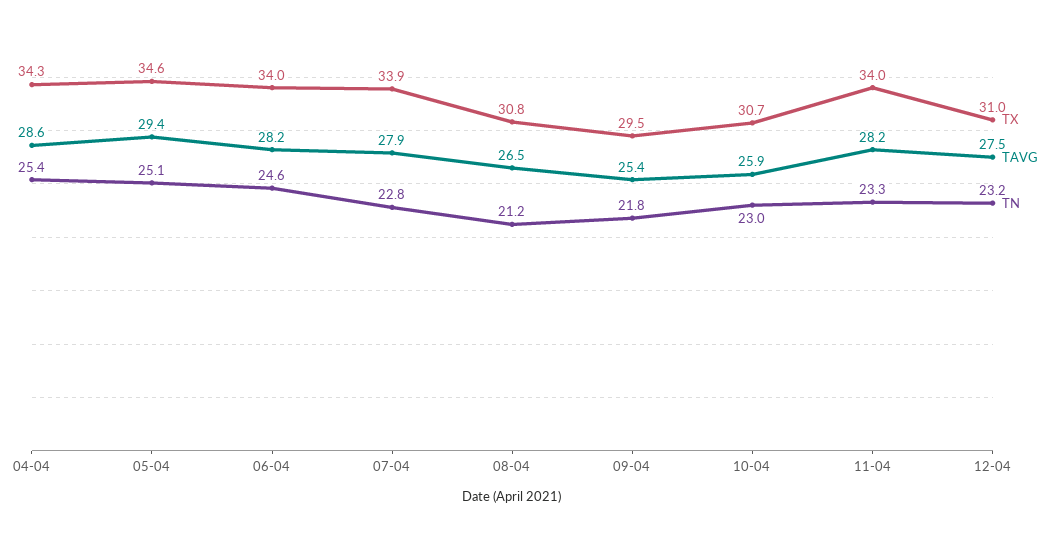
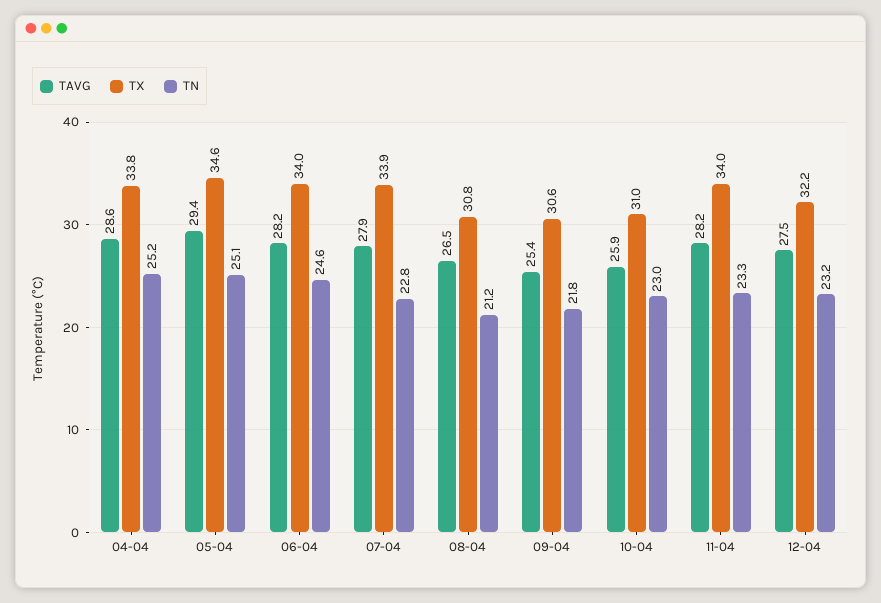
  {
    "TX": {
-     "04-04": 34.3,
+     "04-04": 33.8,
      "05-04": 34.6,
      "06-04": 34,
      "07-04": 33.9,
      "08-04": 30.8,
-     "09-04": 29.5,
+     "09-04": 30.6,
-     "10-04": 30.7,
+     "10-04": 31,
      "11-04": 34,
-     "12-04": 31
+     "12-04": 32.2
    },
    "TAVG": {
      "04-04": 28.6,
      "05-04": 29.4,
      "06-04": 28.2,
      "07-04": 27.9,
      "08-04": 26.5,
      "09-04": 25.4,
      "10-04": 25.9,
      "11-04": 28.2,
      "12-04": 27.5
    },
    "TN": {
-     "04-04": 25.4,
+     "04-04": 25.2,
      "05-04": 25.1,
      "06-04": 24.6,
      "07-04": 22.8,
      "08-04": 21.2,
      "09-04": 21.8,
      "10-04": 23,
      "11-04": 23.3,
      "12-04": 23.2
    }
  }

